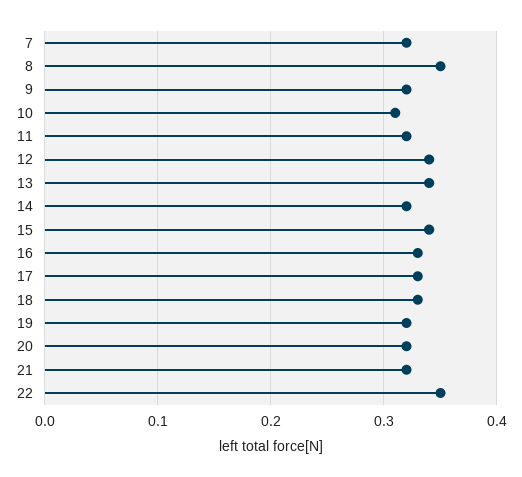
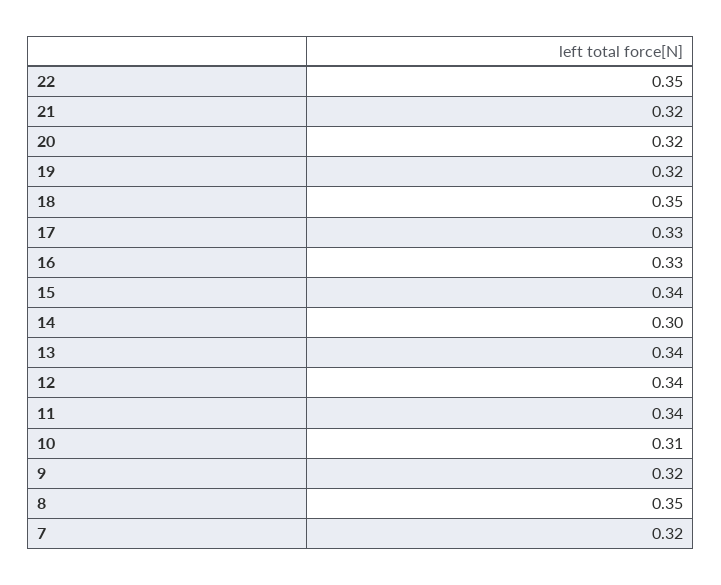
  {
    "7": 0.32,
    "8": 0.35,
    "9": 0.32,
    "10": 0.31,
-   "11": 0.32,
+   "11": 0.34,
    "12": 0.34,
    "13": 0.34,
-   "14": 0.32,
+   "14": 0.3,
    "15": 0.34,
    "16": 0.33,
    "17": 0.33,
-   "18": 0.33,
+   "18": 0.35,
    "19": 0.32,
    "20": 0.32,
    "21": 0.32,
    "22": 0.35
  }

